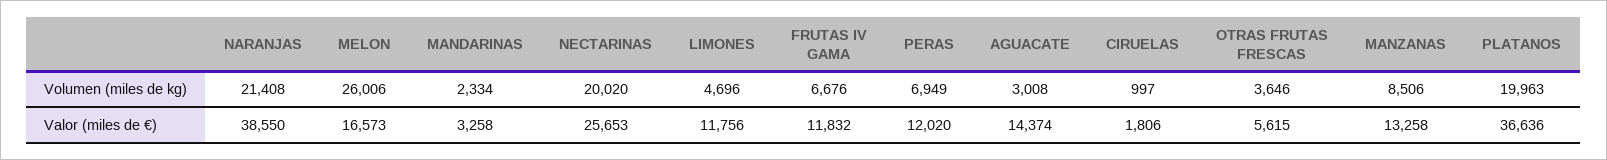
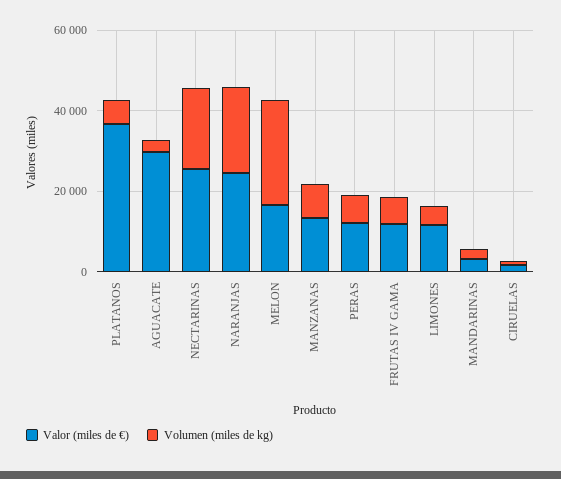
  {
    "Volumen (miles de kg)": {
      "NARANJAS": 21408,
      "MELON": 26006,
      "MANDARINAS": 2334,
      "NECTARINAS": 20020,
      "LIMONES": 4696,
      "FRUTAS IV GAMA": 6676,
      "PERAS": 6949,
      "AGUACATE": 3008,
      "CIRUELAS": 997,
-     "OTRAS FRUTAS FRESCAS": 3646,
      "MANZANAS": 8506,
-     "PLATANOS": 19963
+     "PLATANOS": 5000
    },
    "Valor (miles de €)": {
-     "NARANJAS": 38550,
+     "NARANJAS": 25000,
      "MELON": 16573,
      "MANDARINAS": 3258,
      "NECTARINAS": 25653,
      "LIMONES": 11756,
      "FRUTAS IV GAMA": 11832,
      "PERAS": 12020,
-     "AGUACATE": 14374,
+     "AGUACATE": 30000,
      "CIRUELAS": 1806,
-     "OTRAS FRUTAS FRESCAS": 5615,
      "MANZANAS": 13258,
      "PLATANOS": 36636
    }
  }

